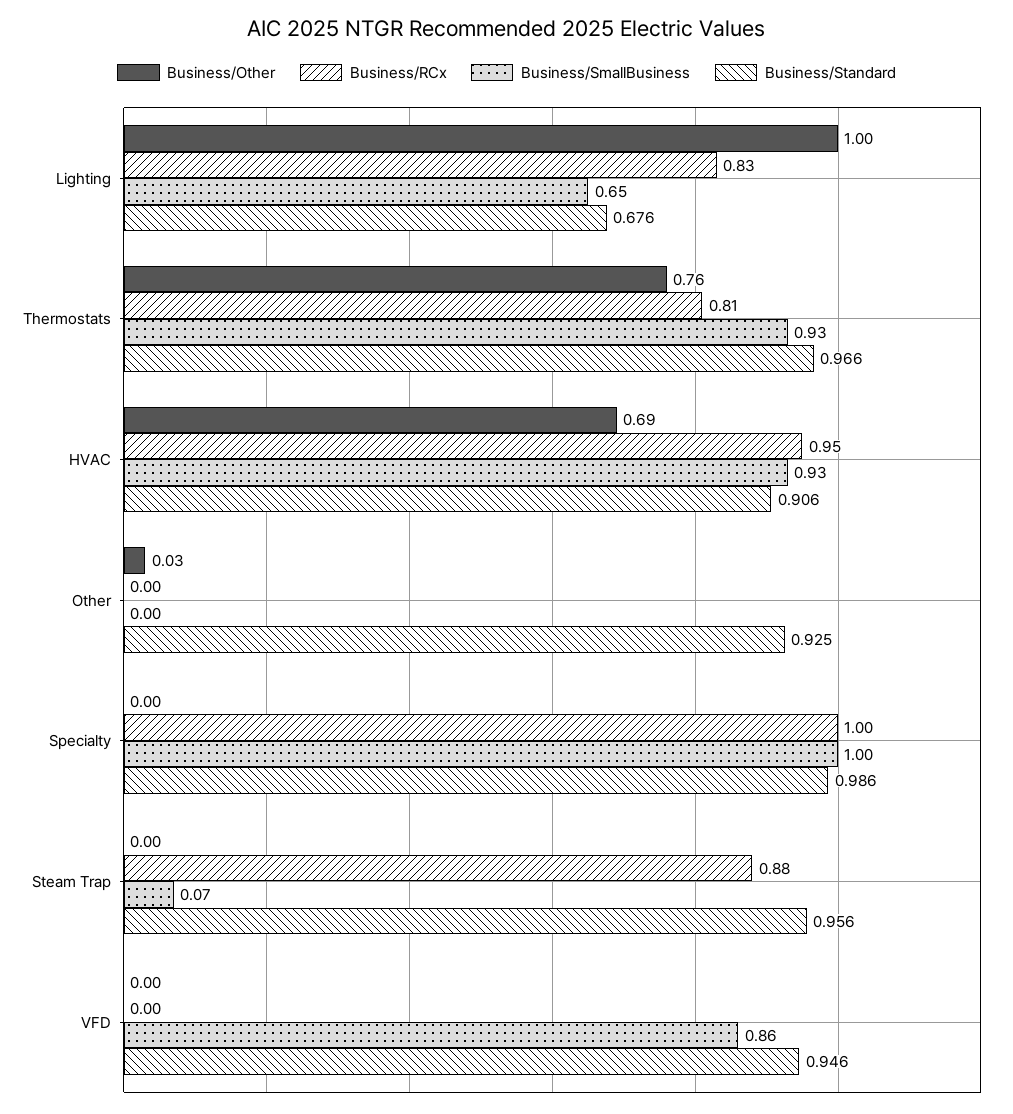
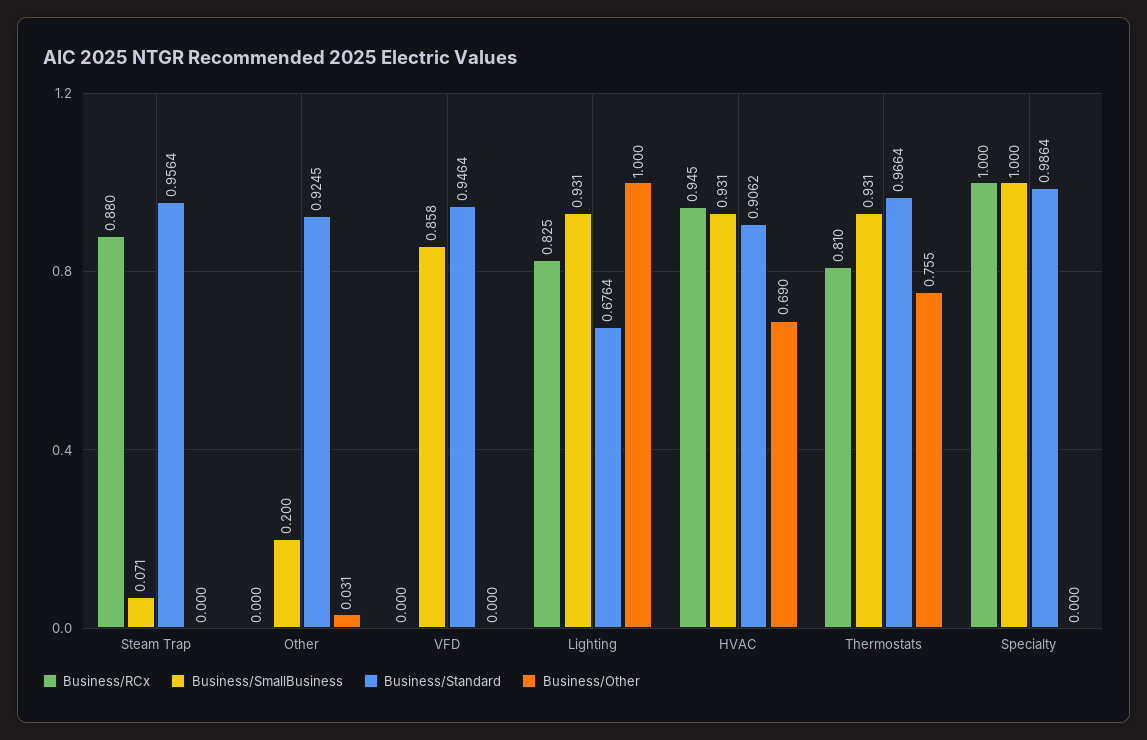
  {
    "Business/Other": {
      "Lighting": 1,
      "Thermostats": 0.755,
      "HVAC": 0.69,
      "Other": 0.031,
      "Specialty": 0,
      "Steam Trap": 0,
      "VFD": 0
    },
    "Business/RCx": {
      "Lighting": 0.825,
      "Thermostats": 0.81,
      "HVAC": 0.945,
      "Other": 0,
      "Specialty": 1,
      "Steam Trap": 0.88,
      "VFD": 0
    },
    "Business/SmallBusiness": {
-     "Lighting": 0.65,
+     "Lighting": 0.931,
      "Thermostats": 0.931,
      "HVAC": 0.931,
-     "Other": 0,
+     "Other": 0.2,
      "Specialty": 1,
      "Steam Trap": 0.071,
      "VFD": 0.858
    },
    "Business/Standard": {
      "Lighting": 0.6764,
      "Thermostats": 0.9664,
      "HVAC": 0.9062,
      "Other": 0.9245,
      "Specialty": 0.9864,
      "Steam Trap": 0.9564,
      "VFD": 0.9464
    }
  }

